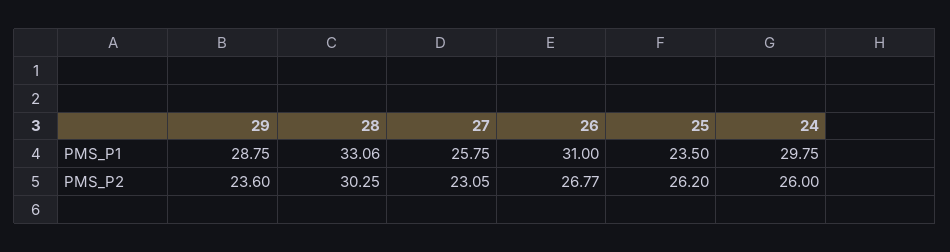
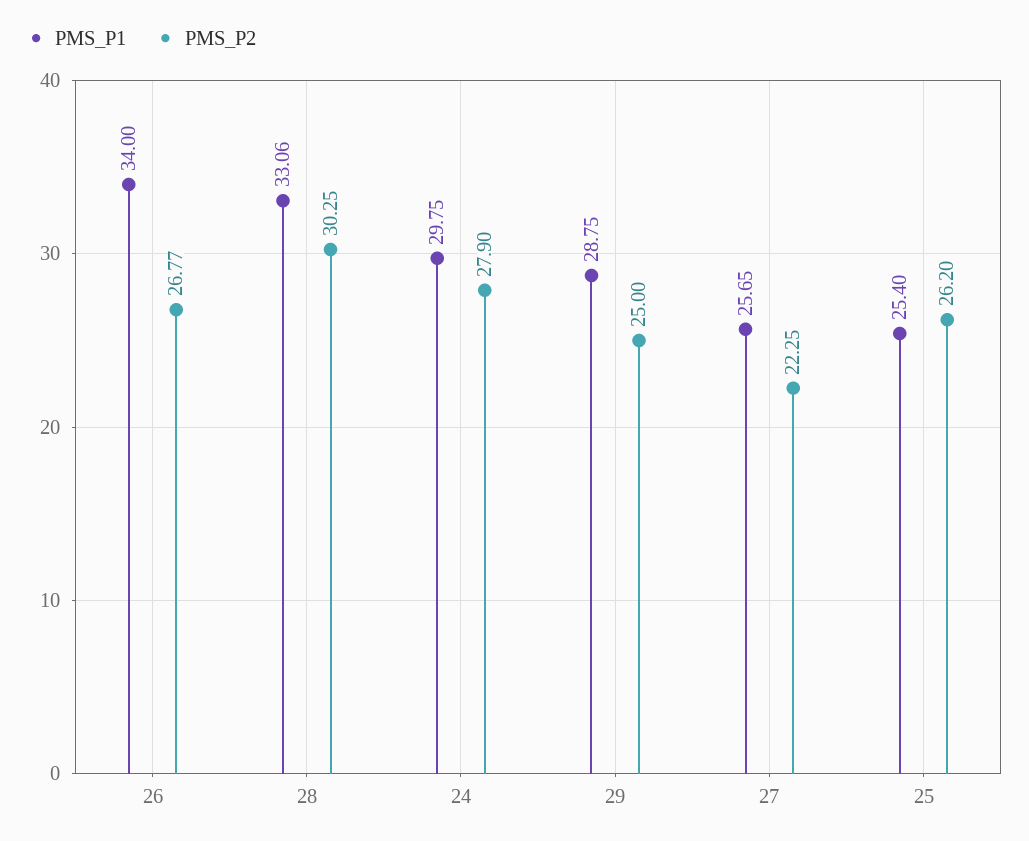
  {
    "PMS_P1": {
      "29": 28.75,
      "28": 33.06,
-     "27": 25.75,
+     "27": 25.65,
-     "26": 31,
+     "26": 34,
-     "25": 23.5,
+     "25": 25.4,
      "24": 29.75
    },
    "PMS_P2": {
-     "29": 23.6,
+     "29": 25,
      "28": 30.25,
-     "27": 23.05,
+     "27": 22.25,
      "26": 26.77,
      "25": 26.2,
-     "24": 26
+     "24": 27.9
    }
  }

